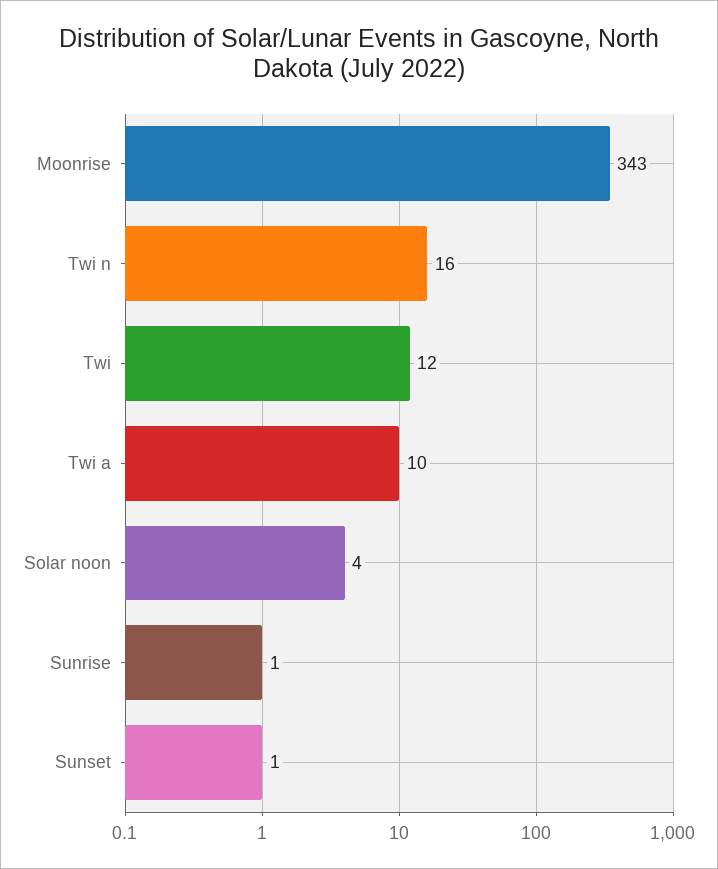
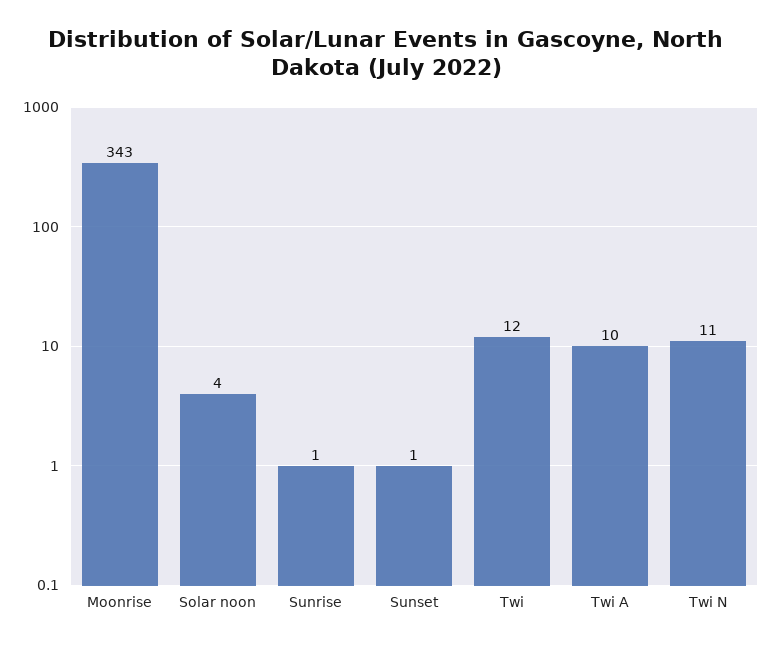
  {
    "Moonrise": 343,
-   "Twi n": 16,
+   "Twi n": 11,
    "Twi": 12,
    "Twi a": 10,
    "Solar noon": 4,
    "Sunrise": 1,
    "Sunset": 1
  }

